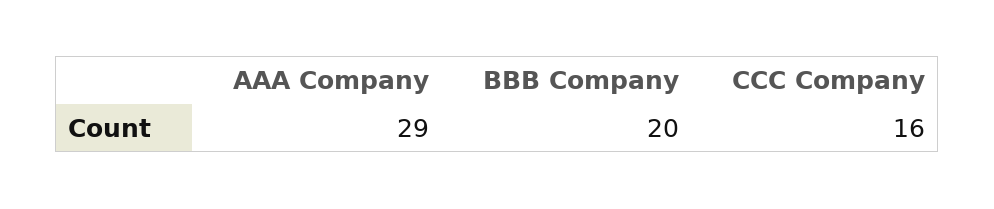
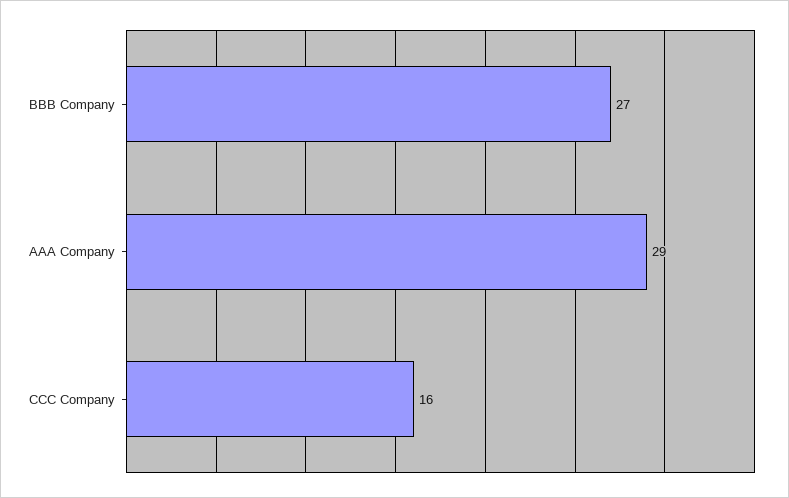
  {
    "AAA Company": 29,
-   "BBB Company": 20,
+   "BBB Company": 27,
    "CCC Company": 16
  }

